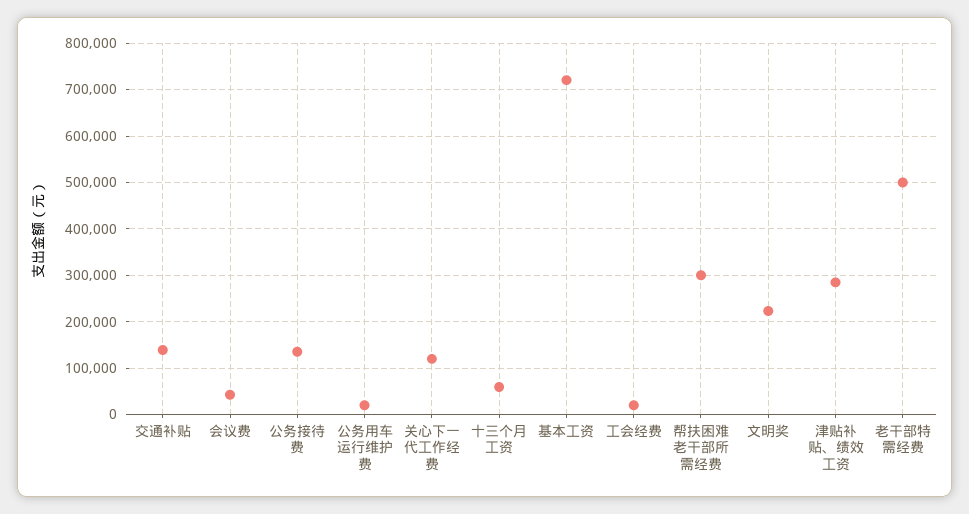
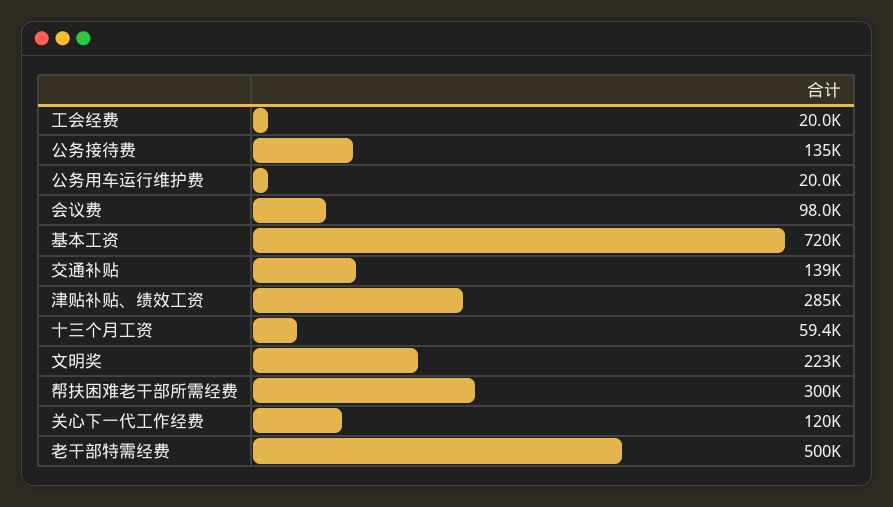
  {
    "交通补贴": 139000,
-   "会议费": 40000,
+   "会议费": 98000,
    "公务接待费": 135000,
    "公务用车运行维护费": 20000,
    "关心下一代工作经费": 120000,
    "十三个月工资": 59400,
    "基本工资": 720000,
    "工会经费": 20000,
    "帮扶困难老干部所需经费": 300000,
    "文明奖": 223000,
    "津贴补贴、绩效工资": 285000,
    "老干部特需经费": 500000
  }

